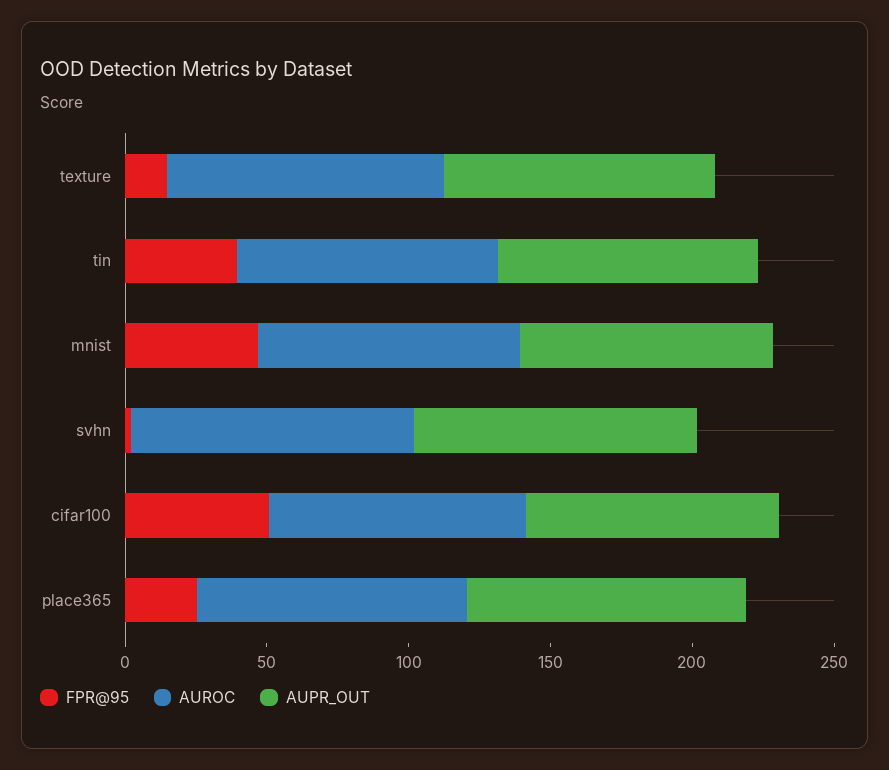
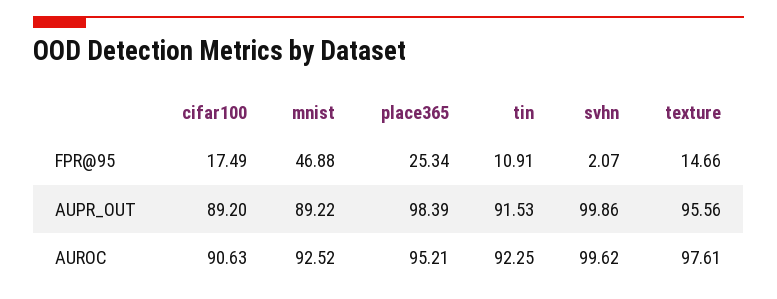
  {
    "FPR@95": {
      "texture": 14.66,
-     "tin": 40,
+     "tin": 10.91,
      "mnist": 46.88,
      "svhn": 2.07,
-     "cifar100": 50,
+     "cifar100": 17.49,
      "place365": 25.34
    },
    "AUROC": {
      "texture": 97.61,
      "tin": 92.25,
      "mnist": 92.52,
      "svhn": 99.62,
      "cifar100": 90.63,
      "place365": 95.21
    },
    "AUPR_OUT": {
      "texture": 95.56,
      "tin": 91.53,
      "mnist": 89.22,
      "svhn": 99.86,
      "cifar100": 89.2,
      "place365": 98.39
    }
  }

